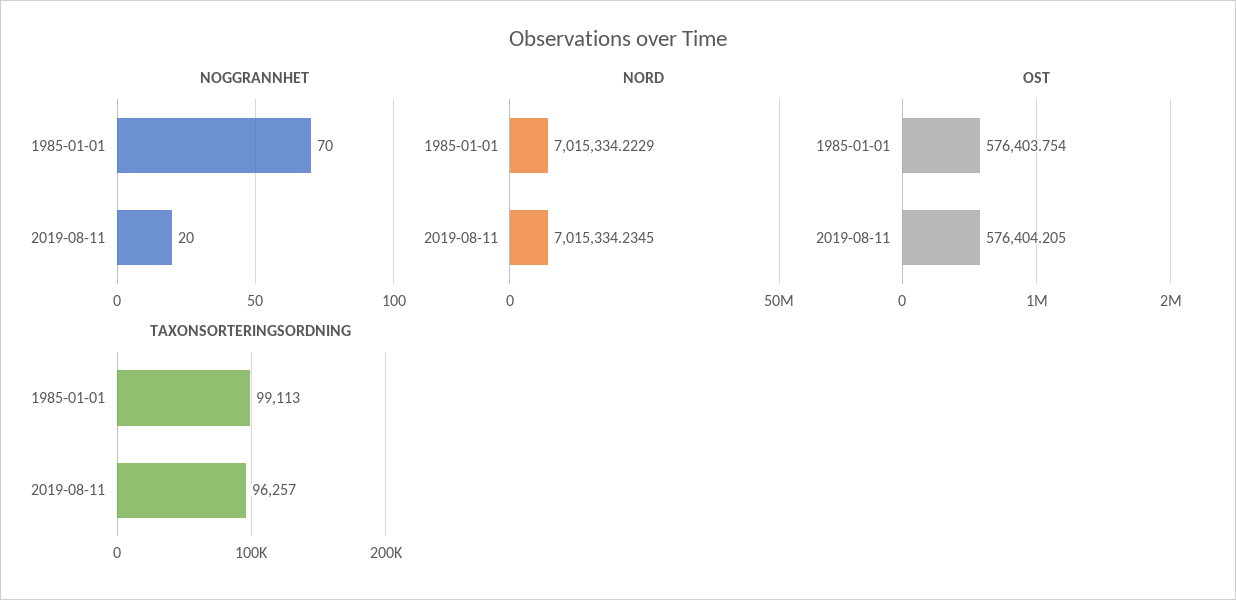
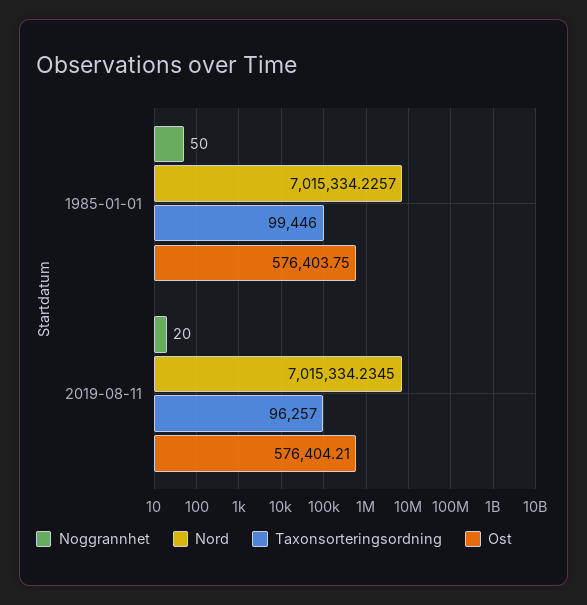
  {
    "NOGGRANNHET": {
-     "1985-01-01": 70,
+     "1985-01-01": 50,
      "2019-08-11": 20
    },
    "NORD": {
-     "1985-01-01": 7015334.2229,
+     "1985-01-01": 7015334.2257,
      "2019-08-11": 7015334.2345
    },
    "OST": {
      "1985-01-01": 576403.754,
      "2019-08-11": 576404.205
    },
    "TAXONSORTERINGSORDNING": {
-     "1985-01-01": 99113,
+     "1985-01-01": 99446,
      "2019-08-11": 96257
    }
  }

